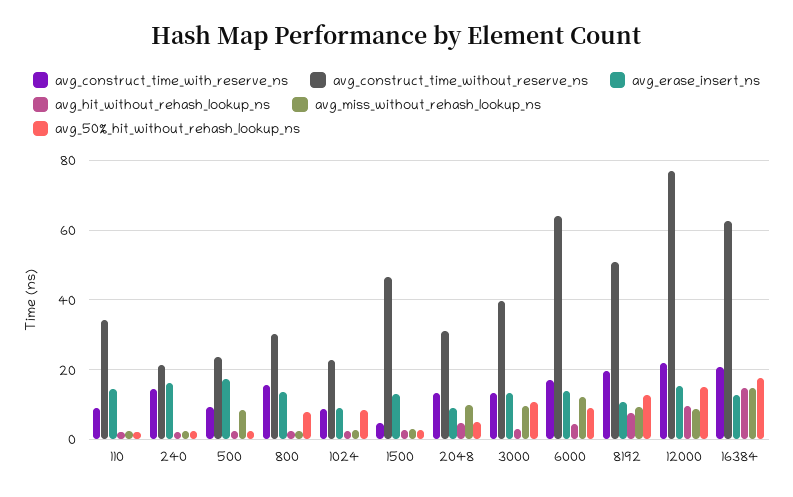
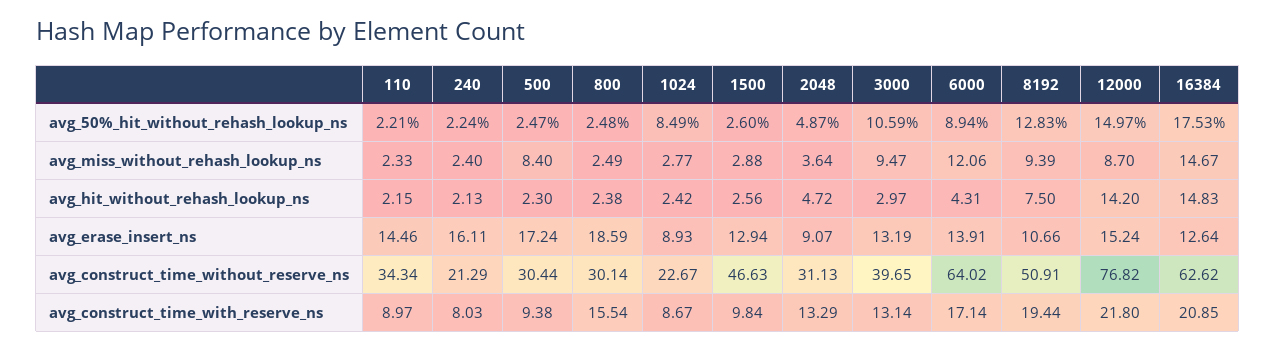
  {
    "avg_construct_time_with_reserve_ns": {
      "110": 8.97,
-     "240": 14,
+     "240": 8.03,
      "500": 9.38,
      "800": 15.54,
      "1024": 8.67,
-     "1500": 4,
+     "1500": 9.84,
      "2048": 13.29,
      "3000": 13.14,
      "6000": 17.14,
      "8192": 19.44,
      "12000": 21.8,
      "16384": 20.85
    },
    "avg_construct_time_without_reserve_ns": {
      "110": 34.34,
      "240": 21.29,
-     "500": 24,
+     "500": 30.44,
      "800": 30.14,
      "1024": 22.67,
      "1500": 46.63,
      "2048": 31.13,
      "3000": 39.65,
      "6000": 64.02,
      "8192": 50.91,
      "12000": 76.82,
      "16384": 62.62
    },
    "avg_erase_insert_ns": {
      "110": 14.46,
      "240": 16.11,
      "500": 17.24,
-     "800": 14,
+     "800": 18.59,
      "1024": 8.93,
      "1500": 12.94,
      "2048": 9.07,
      "3000": 13.19,
      "6000": 13.91,
      "8192": 10.66,
      "12000": 15.24,
      "16384": 12.64
    },
    "avg_hit_without_rehash_lookup_ns": {
      "110": 2.15,
      "240": 2.13,
      "500": 2.3,
      "800": 2.38,
      "1024": 2.42,
      "1500": 2.56,
      "2048": 4.72,
      "3000": 2.97,
      "6000": 4.31,
      "8192": 7.5,
-     "12000": 10,
+     "12000": 14.2,
      "16384": 14.83
    },
    "avg_miss_without_rehash_lookup_ns": {
      "110": 2.33,
      "240": 2.4,
      "500": 8.4,
      "800": 2.49,
      "1024": 2.77,
      "1500": 2.88,
-     "2048": 10,
+     "2048": 3.64,
      "3000": 9.47,
      "6000": 12.06,
      "8192": 9.39,
      "12000": 8.7,
      "16384": 14.67
    },
    "avg_50%_hit_without_rehash_lookup_ns": {
      "110": 2.21,
      "240": 2.24,
      "500": 2.47,
-     "800": 8,
+     "800": 2.48,
      "1024": 8.49,
      "1500": 2.6,
      "2048": 4.87,
      "3000": 10.59,
      "6000": 8.94,
      "8192": 12.83,
      "12000": 14.97,
      "16384": 17.53
    }
  }

